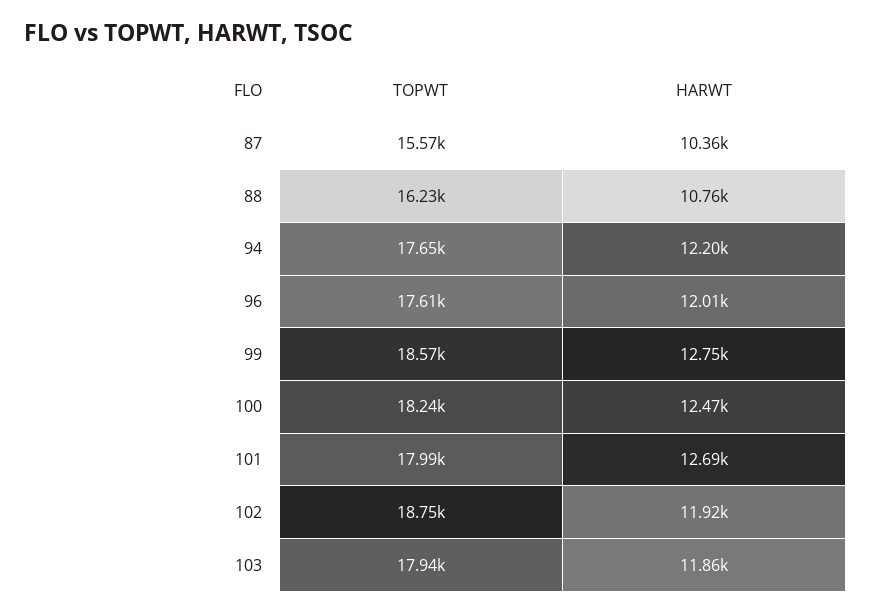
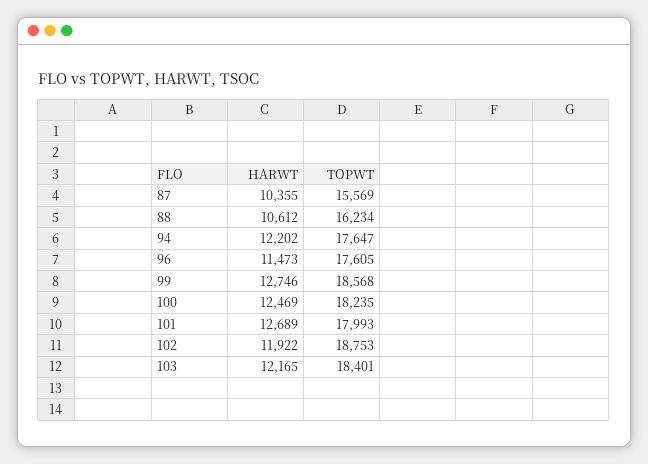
  {
    "TOPWT": {
      "87": 15569,
      "88": 16234,
      "94": 17647,
      "96": 17605,
      "99": 18568,
      "100": 18235,
      "101": 17993,
      "102": 18753,
-     "103": 17940
+     "103": 18401
    },
    "HARWT": {
      "87": 10355,
-     "88": 10760,
+     "88": 10612,
      "94": 12202,
-     "96": 12010,
+     "96": 11473,
      "99": 12746,
      "100": 12469,
      "101": 12689,
      "102": 11922,
-     "103": 11860
+     "103": 12165
    }
  }

